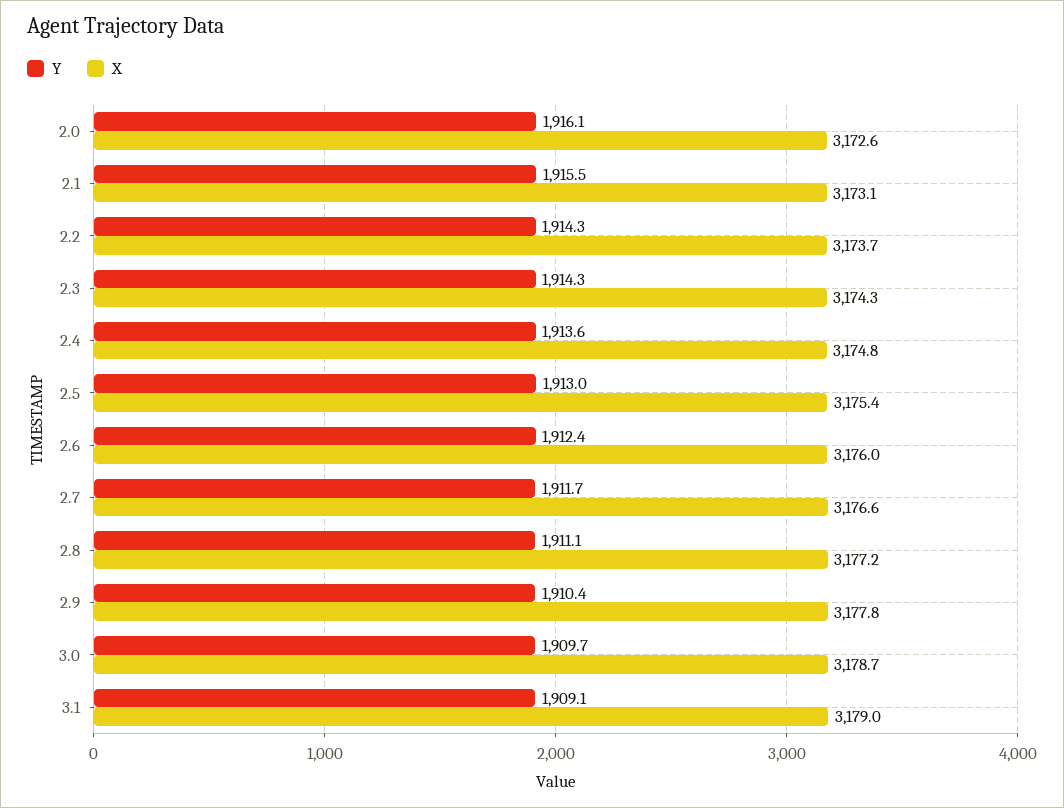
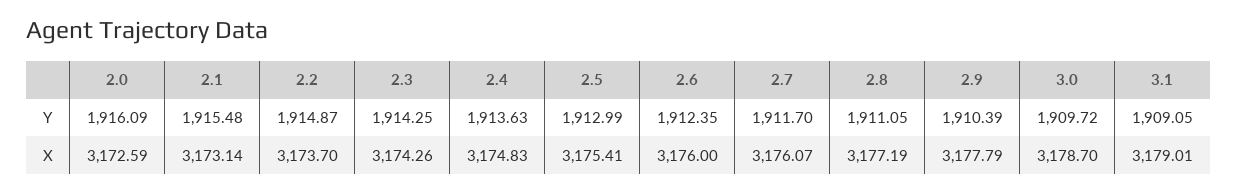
  {
    "Y": {
      "2.0": 1916.09,
      "2.1": 1915.48,
-     "2.2": 1914.3,
+     "2.2": 1914.87,
      "2.3": 1914.25,
      "2.4": 1913.63,
      "2.5": 1912.99,
      "2.6": 1912.35,
      "2.7": 1911.7,
      "2.8": 1911.05,
      "2.9": 1910.39,
      "3.0": 1909.72,
      "3.1": 1909.05
    },
    "X": {
      "2.0": 3172.59,
      "2.1": 3173.14,
      "2.2": 3173.7,
      "2.3": 3174.26,
      "2.4": 3174.83,
      "2.5": 3175.41,
      "2.6": 3176,
-     "2.7": 3176.6,
+     "2.7": 3176.07,
      "2.8": 3177.19,
      "2.9": 3177.79,
      "3.0": 3178.7,
      "3.1": 3179.01
    }
  }

